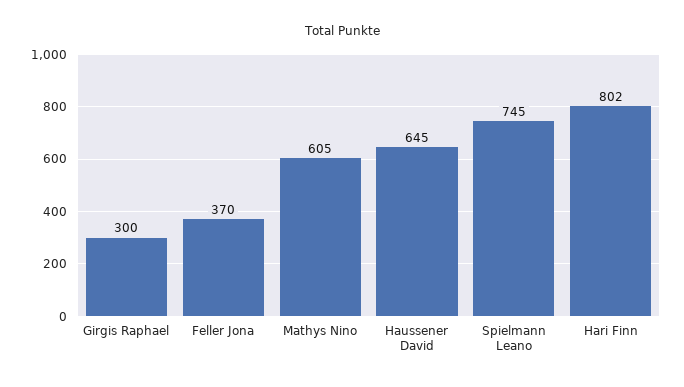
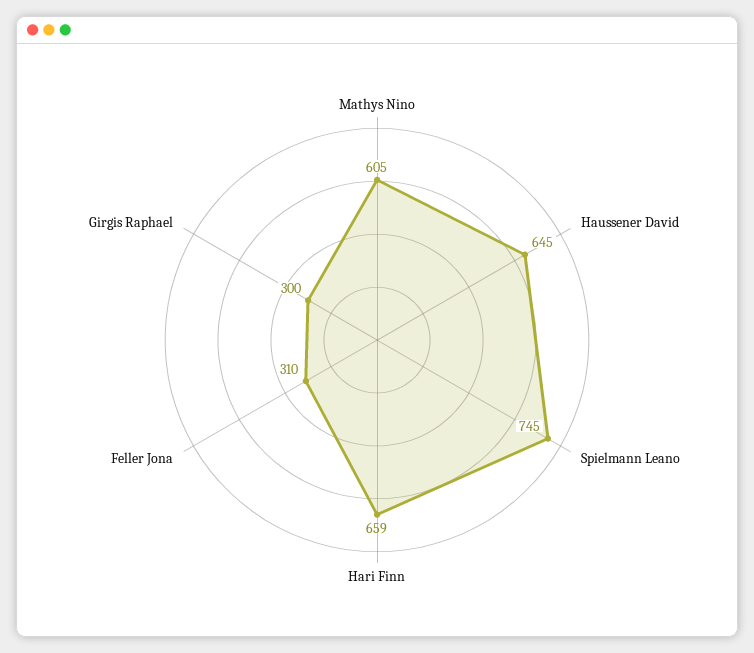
  {
    "Girgis Raphael": 300,
-   "Feller Jona": 370,
+   "Feller Jona": 310,
    "Mathys Nino": 605,
    "Haussener David": 645,
    "Spielmann Leano": 745,
-   "Hari Finn": 802
+   "Hari Finn": 659
  }

